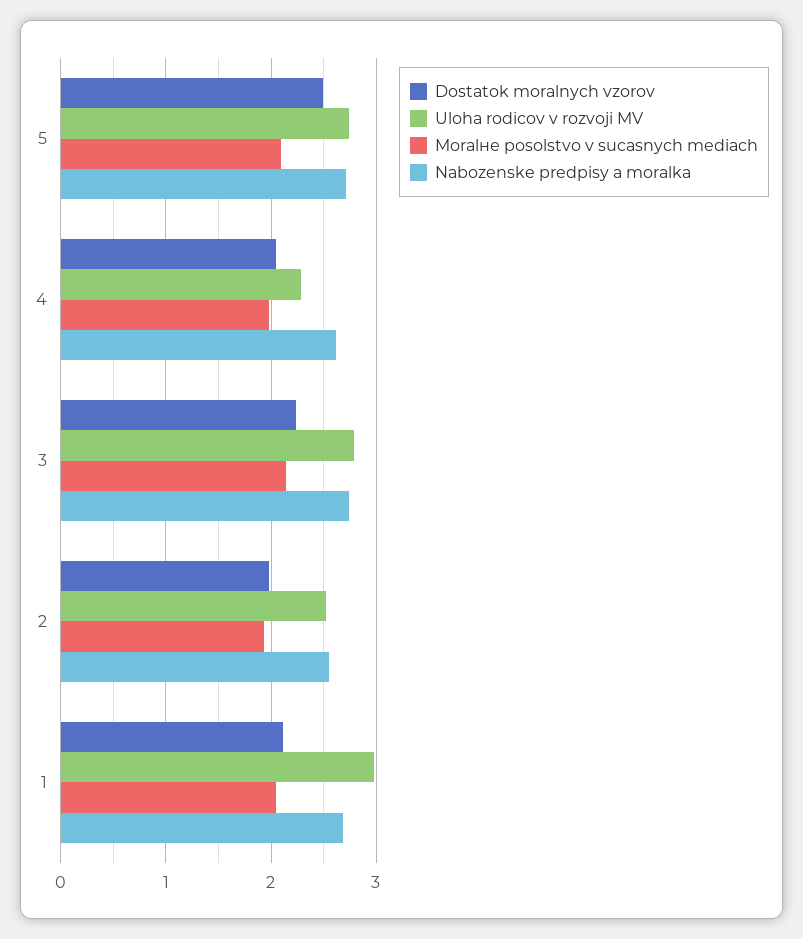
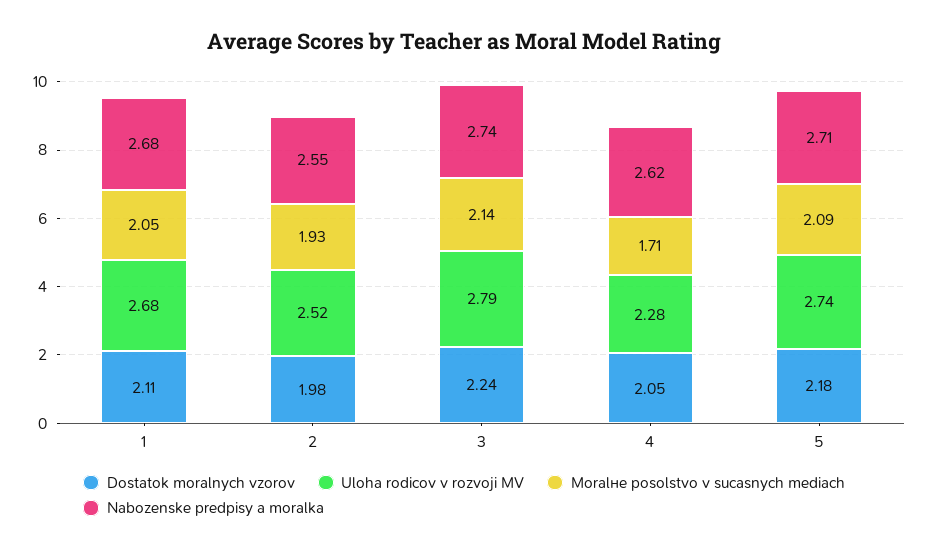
  {
    "Dostatok moralnych vzorov": {
-     "5": 2.5,
+     "5": 2.18,
      "4": 2.05,
      "3": 2.24,
      "2": 1.98,
      "1": 2.11
    },
    "Uloha rodicov v rozvoji MV": {
      "5": 2.74,
      "4": 2.28,
      "3": 2.79,
      "2": 2.52,
-     "1": 3
+     "1": 2.68
    },
    "Moralне posolstvo v sucasnych mediach": {
      "5": 2.09,
-     "4": 2,
+     "4": 1.71,
      "3": 2.14,
      "2": 1.93,
      "1": 2.05
    },
    "Nabozenske predpisy a moralka": {
      "5": 2.71,
      "4": 2.62,
      "3": 2.74,
      "2": 2.55,
      "1": 2.68
    }
  }

